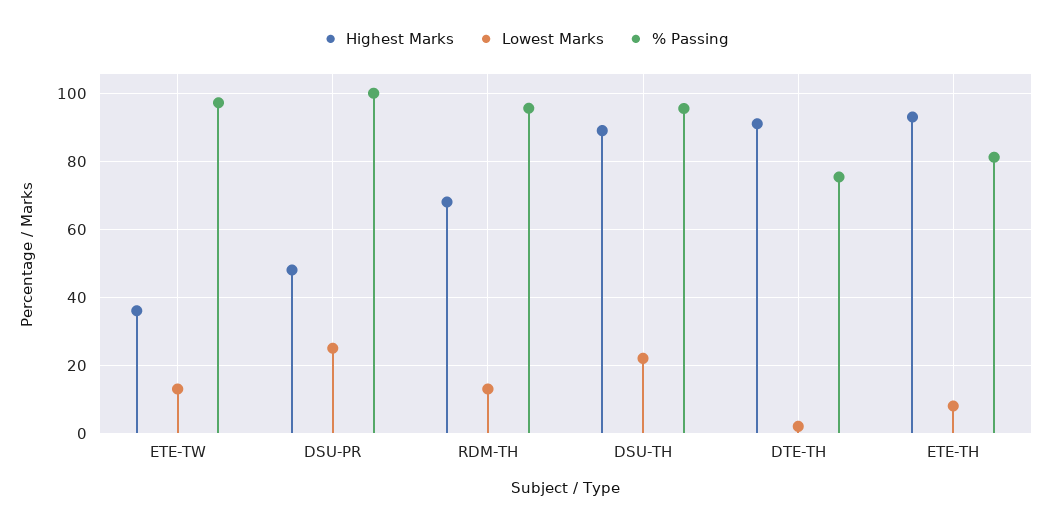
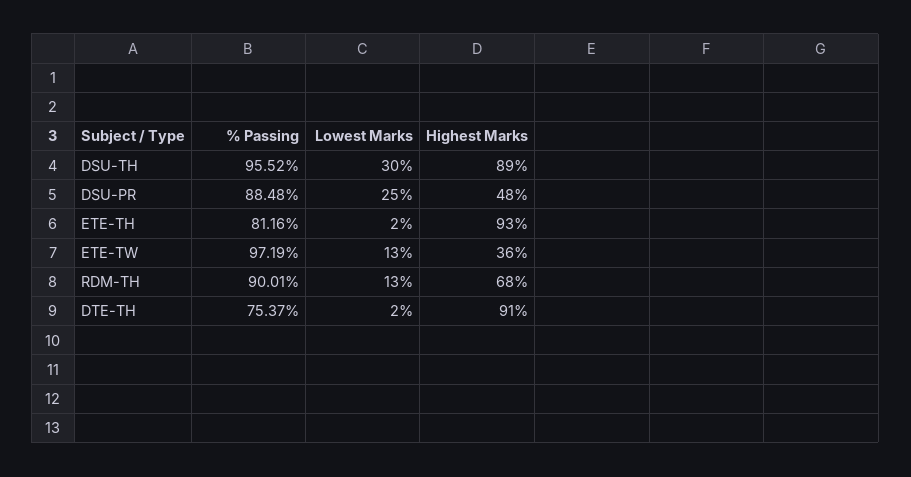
  {
    "Highest Marks": {
      "ETE-TW": 36,
      "DSU-PR": 48,
      "RDM-TH": 68,
      "DSU-TH": 89,
      "DTE-TH": 91,
      "ETE-TH": 93
    },
    "Lowest Marks": {
      "ETE-TW": 13,
      "DSU-PR": 25,
      "RDM-TH": 13,
-     "DSU-TH": 22,
+     "DSU-TH": 30,
      "DTE-TH": 2,
-     "ETE-TH": 8
+     "ETE-TH": 2
    },
    "% Passing": {
      "ETE-TW": 97.19,
-     "DSU-PR": 100,
+     "DSU-PR": 88.48,
-     "RDM-TH": 96,
+     "RDM-TH": 90.01,
      "DSU-TH": 95.52,
      "DTE-TH": 75.37,
      "ETE-TH": 81.16
    }
  }

